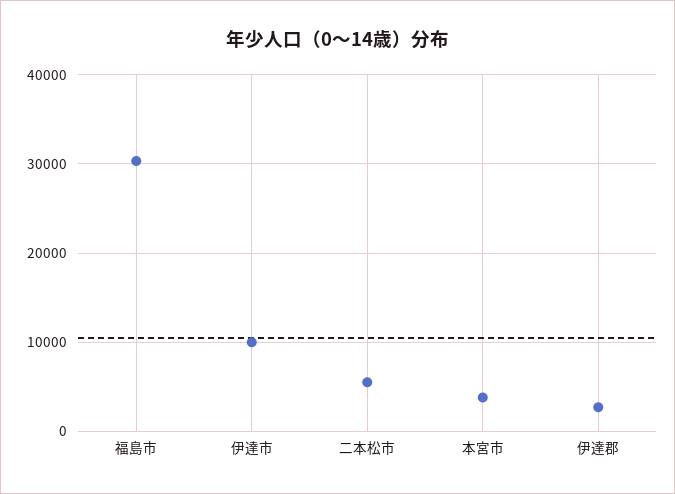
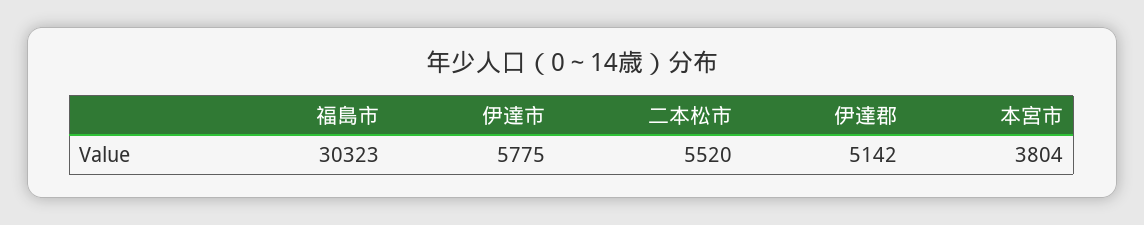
  {
    "福島市": 30323,
-   "伊達市": 10000,
+   "伊達市": 5775,
    "二本松市": 5520,
    "本宮市": 3804,
-   "伊達郡": 3000
+   "伊達郡": 5142
  }

